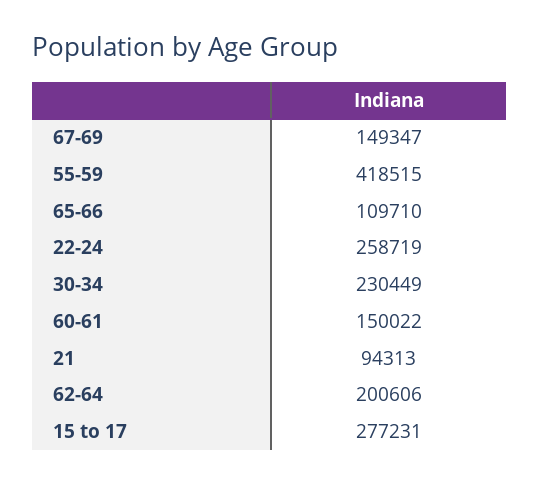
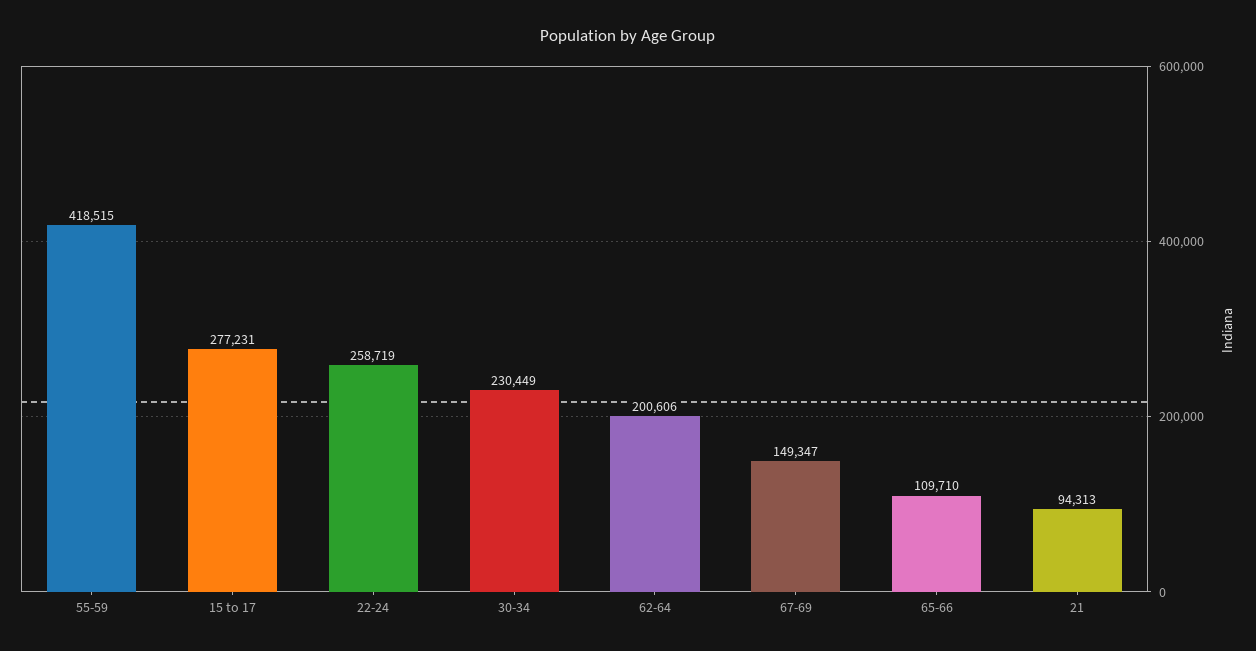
  {
    "67-69": 149347,
    "55-59": 418515,
    "65-66": 109710,
    "22-24": 258719,
    "30-34": 230449,
-   "60-61": 150022,
    "21": 94313,
    "62-64": 200606,
    "15 to 17": 277231
  }

